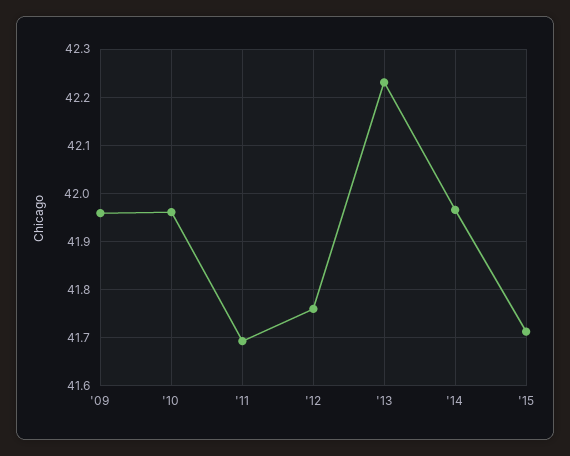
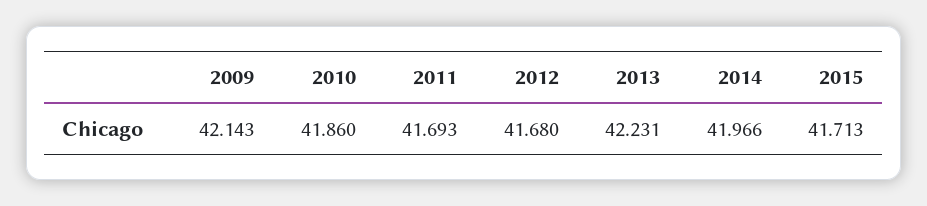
  {
-   "'09": 41.96,
+   "'09": 42.143,
-   "'10": 41.96,
+   "'10": 41.86,
    "'11": 41.693,
-   "'12": 41.76,
+   "'12": 41.68,
    "'13": 42.231,
    "'14": 41.966,
    "'15": 41.713
  }

